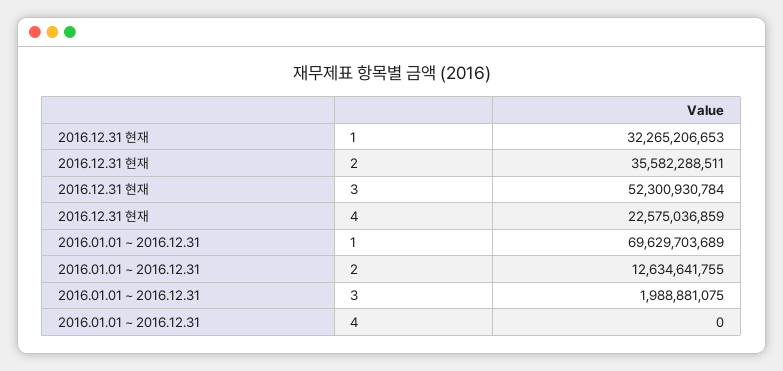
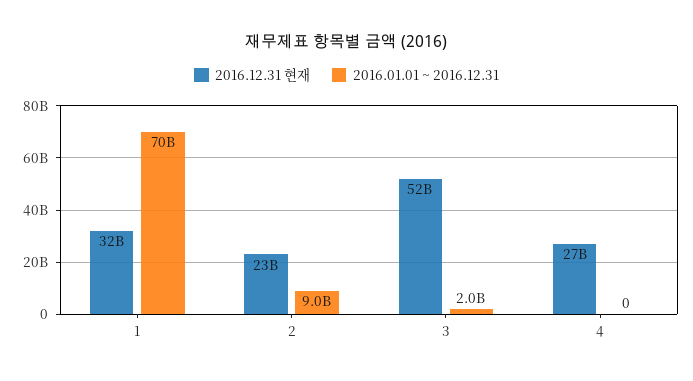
  {
    "2016.12.31 현재": {
      "1": 32265206653,
-     "2": 35582288511,
+     "2": 23000000000,
      "3": 52300930784,
-     "4": 22575036859
+     "4": 27000000000
    },
    "2016.01.01 ~ 2016.12.31": {
      "1": 69629703689,
-     "2": 12634641755,
+     "2": 9000000000,
      "3": 1988881075,
      "4": 0
    }
  }

